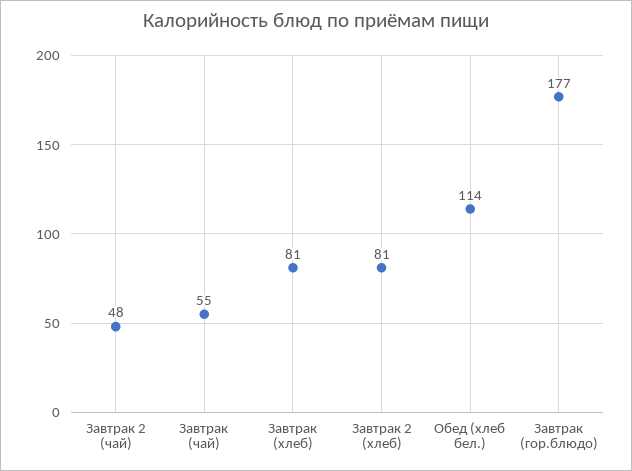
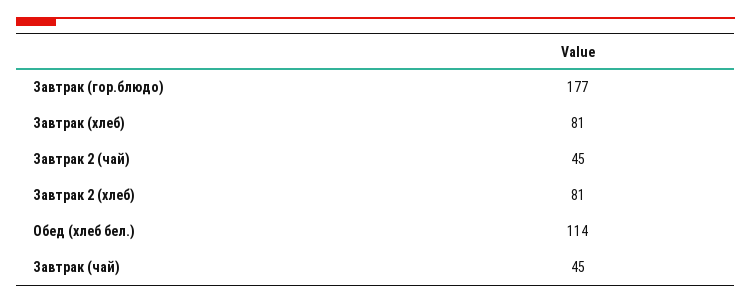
  {
-   "Завтрак 2 (чай)": 48,
+   "Завтрак 2 (чай)": 45,
-   "Завтрак (чай)": 55,
+   "Завтрак (чай)": 45,
    "Завтрак (хлеб)": 81,
    "Завтрак 2 (хлеб)": 81,
    "Обед (хлеб бел.)": 114,
    "Завтрак (гор.блюдо)": 177
  }

